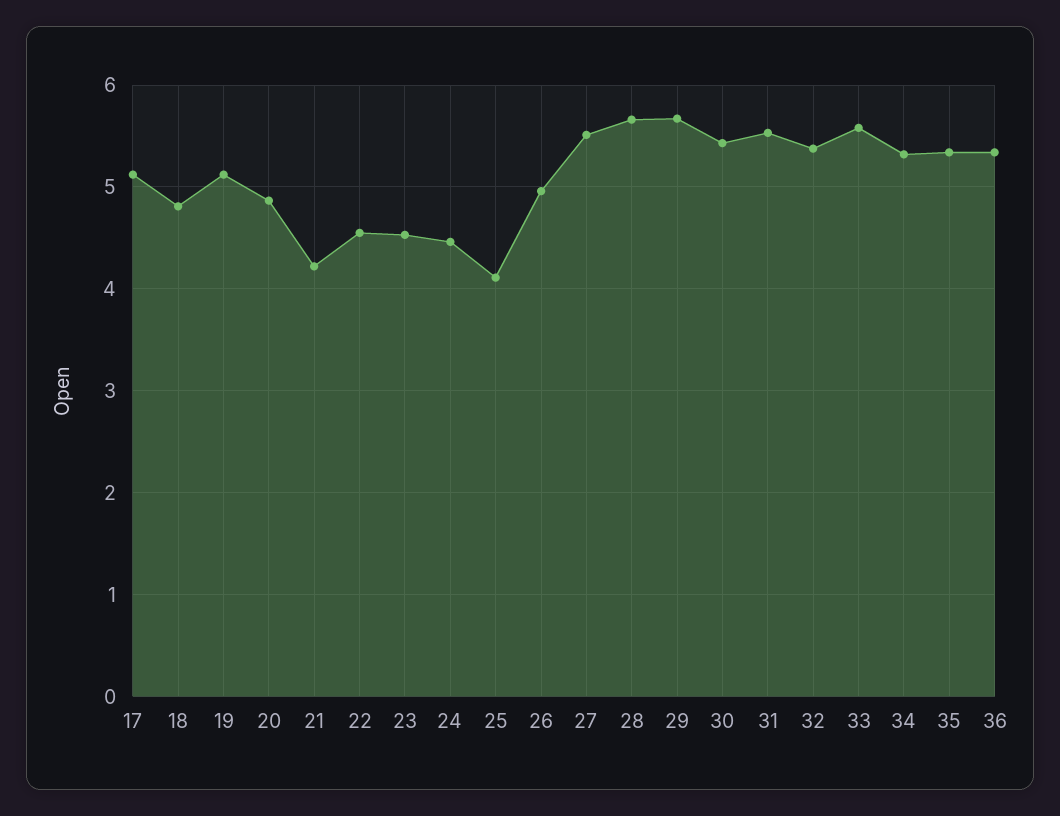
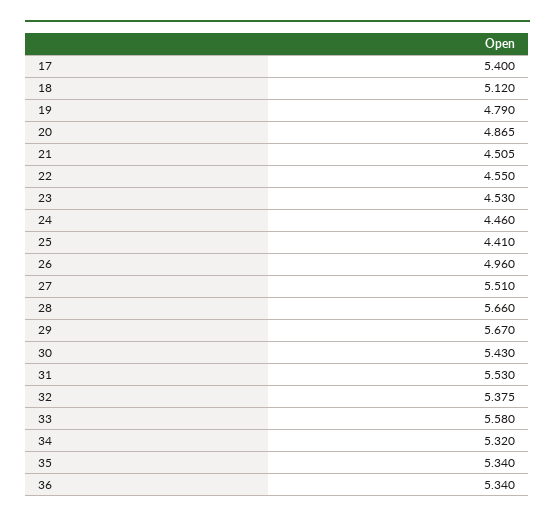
  {
-   "17": 5.1,
+   "17": 5.4,
-   "18": 4.8,
+   "18": 5.12,
-   "19": 5.1,
+   "19": 4.79,
    "20": 4.865,
-   "21": 4.2,
+   "21": 4.505,
    "22": 4.55,
    "23": 4.53,
    "24": 4.46,
-   "25": 4.1,
+   "25": 4.41,
    "26": 4.96,
    "27": 5.51,
    "28": 5.66,
    "29": 5.67,
    "30": 5.43,
    "31": 5.53,
    "32": 5.375,
    "33": 5.58,
    "34": 5.32,
    "35": 5.34,
    "36": 5.34
  }

